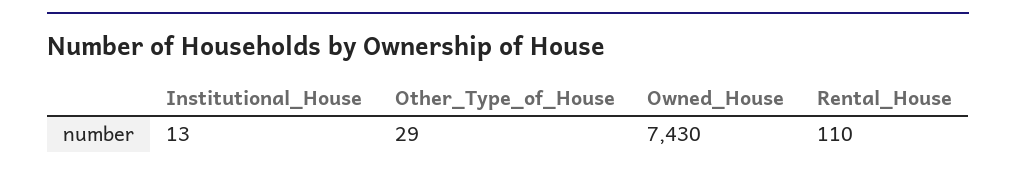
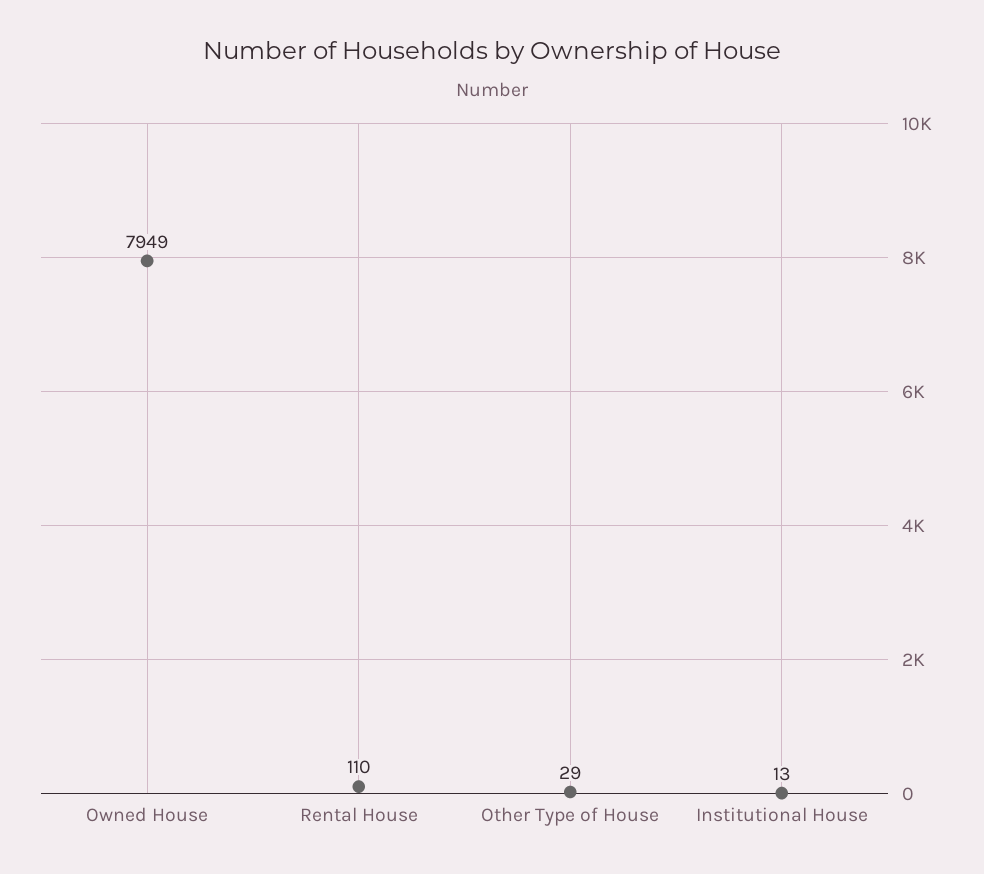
  {
    "Institutional_House": 13,
    "Other_Type_of_House": 29,
-   "Owned_House": 7430,
+   "Owned_House": 7949,
    "Rental_House": 110
  }

